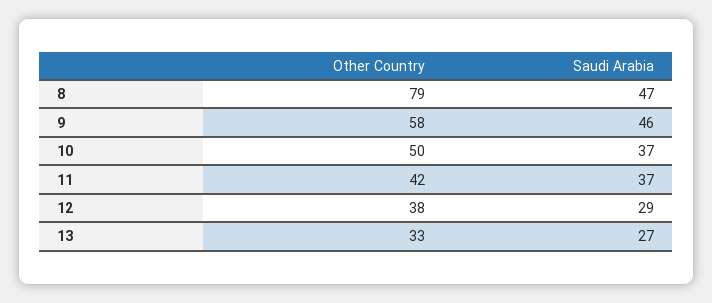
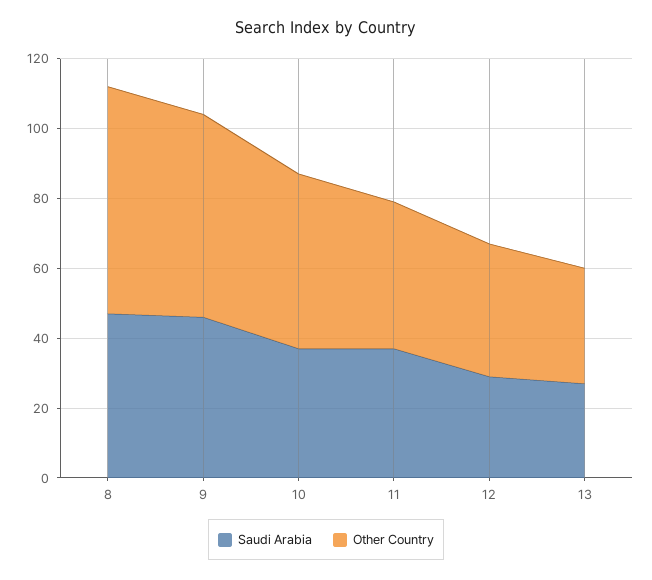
  {
    "Other Country": {
-     "8": 79,
+     "8": 65,
      "9": 58,
      "10": 50,
      "11": 42,
      "12": 38,
      "13": 33
    },
    "Saudi Arabia": {
      "8": 47,
      "9": 46,
      "10": 37,
      "11": 37,
      "12": 29,
      "13": 27
    }
  }

